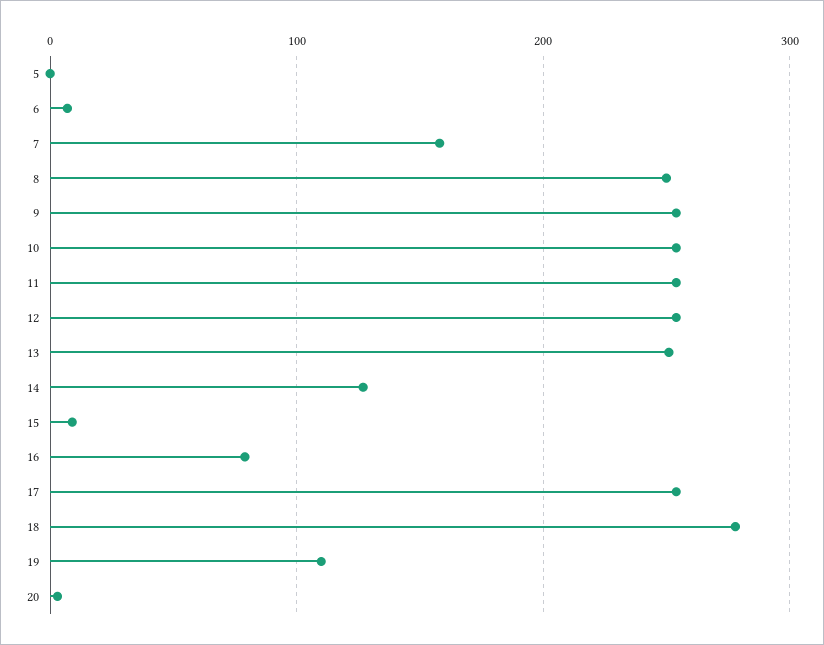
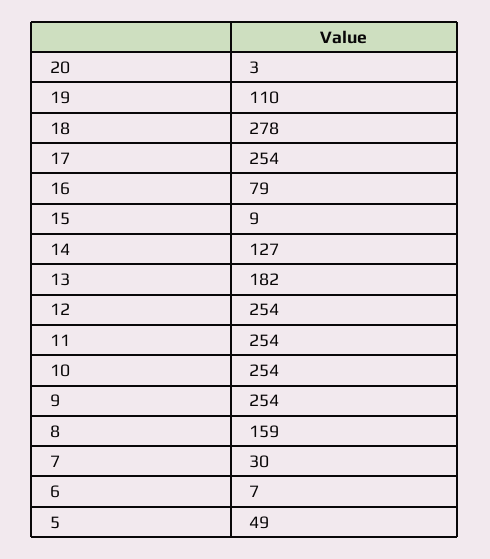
  {
-   "5": 0,
+   "5": 49,
    "6": 7,
-   "7": 160,
+   "7": 30,
-   "8": 250,
+   "8": 159,
    "9": 254,
    "10": 254,
    "11": 254,
    "12": 254,
-   "13": 250,
+   "13": 182,
    "14": 127,
    "15": 9,
    "16": 79,
    "17": 254,
    "18": 278,
    "19": 110,
    "20": 3
  }

